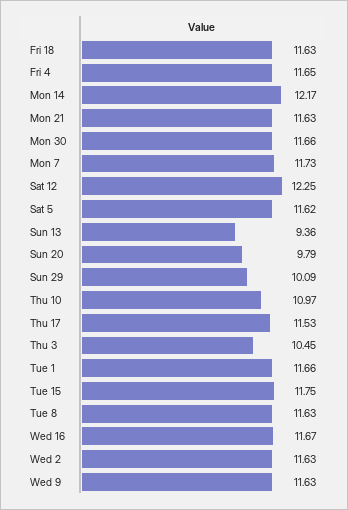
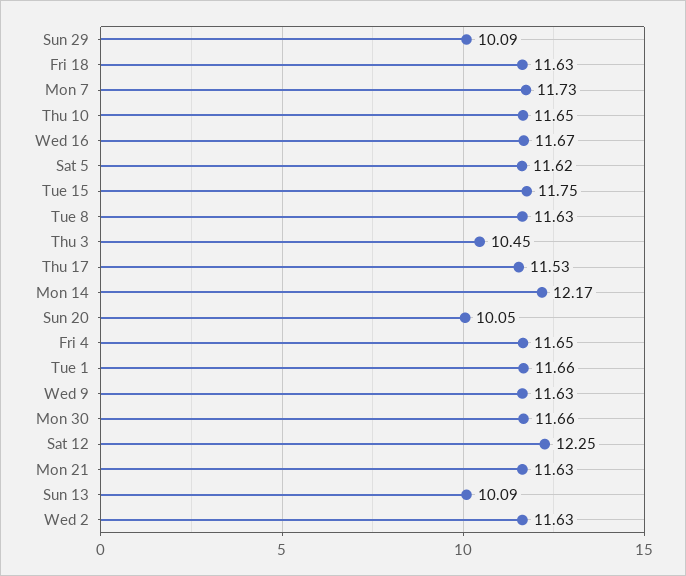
  {
    "Fri 18": 11.63,
    "Fri 4": 11.65,
    "Mon 14": 12.17,
    "Mon 21": 11.63,
    "Mon 30": 11.66,
    "Mon 7": 11.73,
    "Sat 12": 12.25,
    "Sat 5": 11.62,
-   "Sun 13": 9.36,
+   "Sun 13": 10.09,
-   "Sun 20": 9.79,
+   "Sun 20": 10.05,
    "Sun 29": 10.09,
-   "Thu 10": 10.97,
+   "Thu 10": 11.65,
    "Thu 17": 11.53,
    "Thu 3": 10.45,
    "Tue 1": 11.66,
    "Tue 15": 11.75,
    "Tue 8": 11.63,
    "Wed 16": 11.67,
    "Wed 2": 11.63,
    "Wed 9": 11.63
  }

